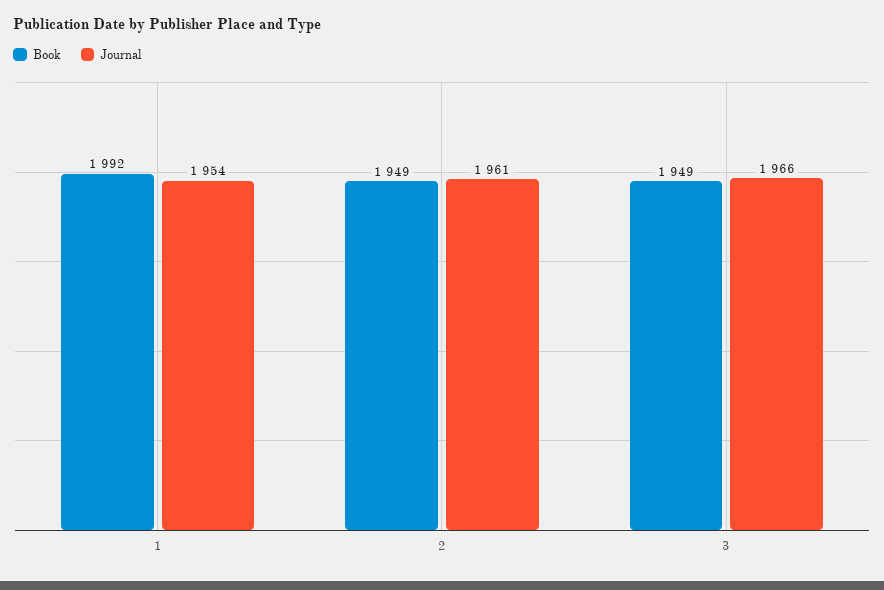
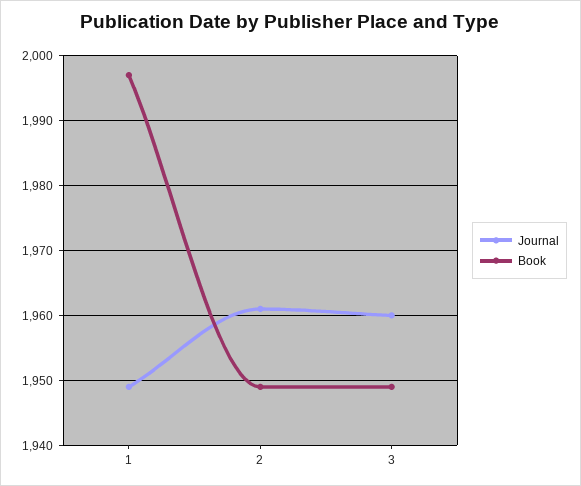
  {
    "Book": {
-     "1": 1992,
+     "1": 1997,
      "2": 1949,
      "3": 1949
    },
    "Journal": {
-     "1": 1954,
+     "1": 1949,
      "2": 1961,
-     "3": 1966
+     "3": 1960
    }
  }

